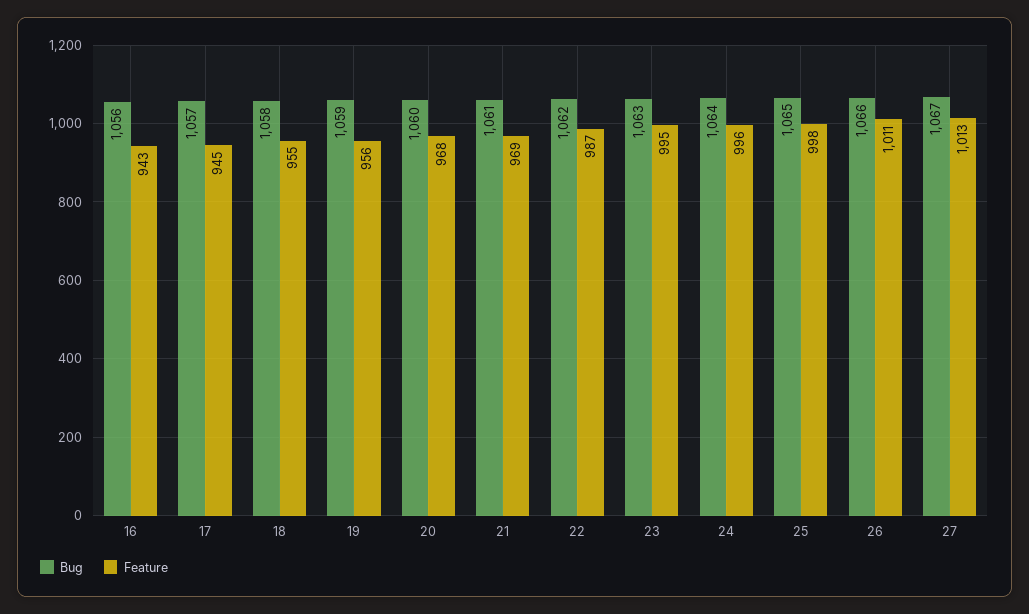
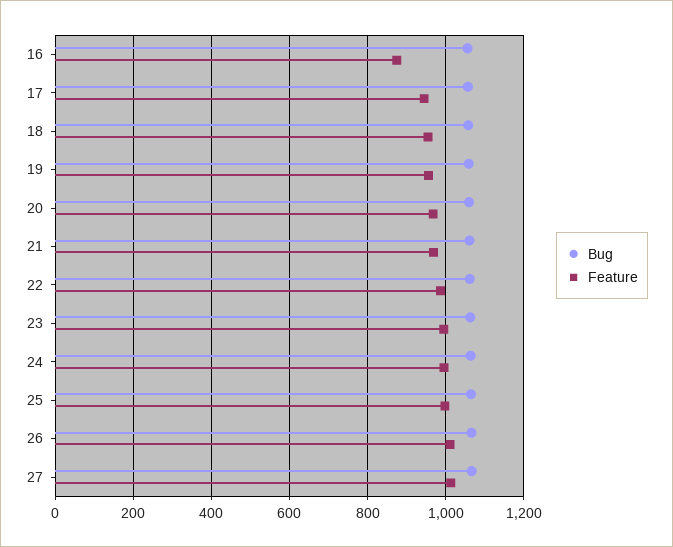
  {
    "Bug": {
      "16": 1056,
      "17": 1057,
      "18": 1058,
      "19": 1059,
      "20": 1060,
      "21": 1061,
      "22": 1062,
      "23": 1063,
      "24": 1064,
      "25": 1065,
      "26": 1066,
      "27": 1067
    },
    "Feature": {
-     "16": 943,
+     "16": 880,
      "17": 945,
      "18": 955,
      "19": 956,
      "20": 968,
      "21": 969,
      "22": 987,
      "23": 995,
      "24": 996,
      "25": 998,
      "26": 1011,
      "27": 1013
    }
  }

